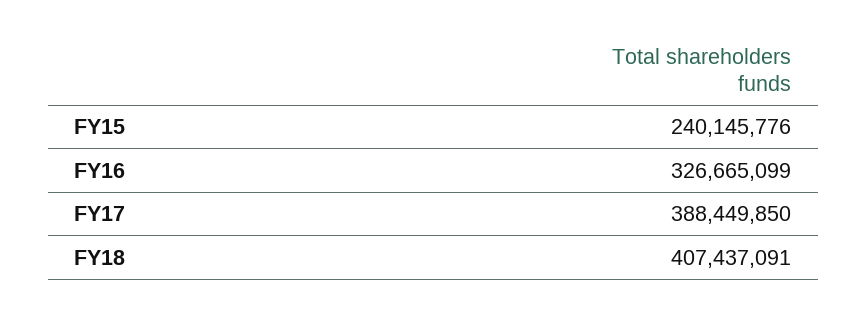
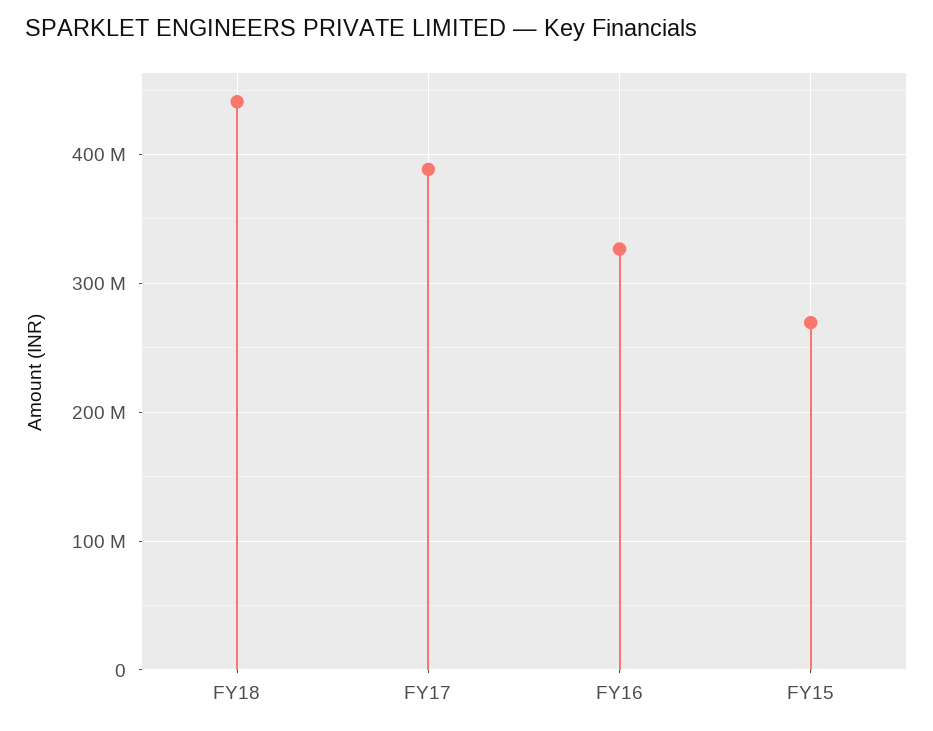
  {
-   "FY15": 240145776,
+   "FY15": 270000000,
    "FY16": 326665099,
    "FY17": 388449850,
-   "FY18": 407437091
+   "FY18": 440000000
  }

